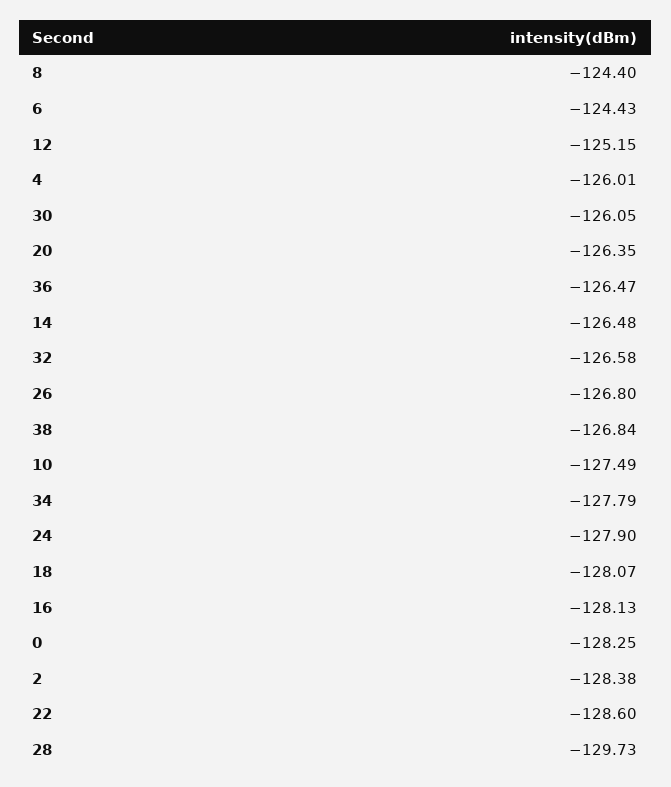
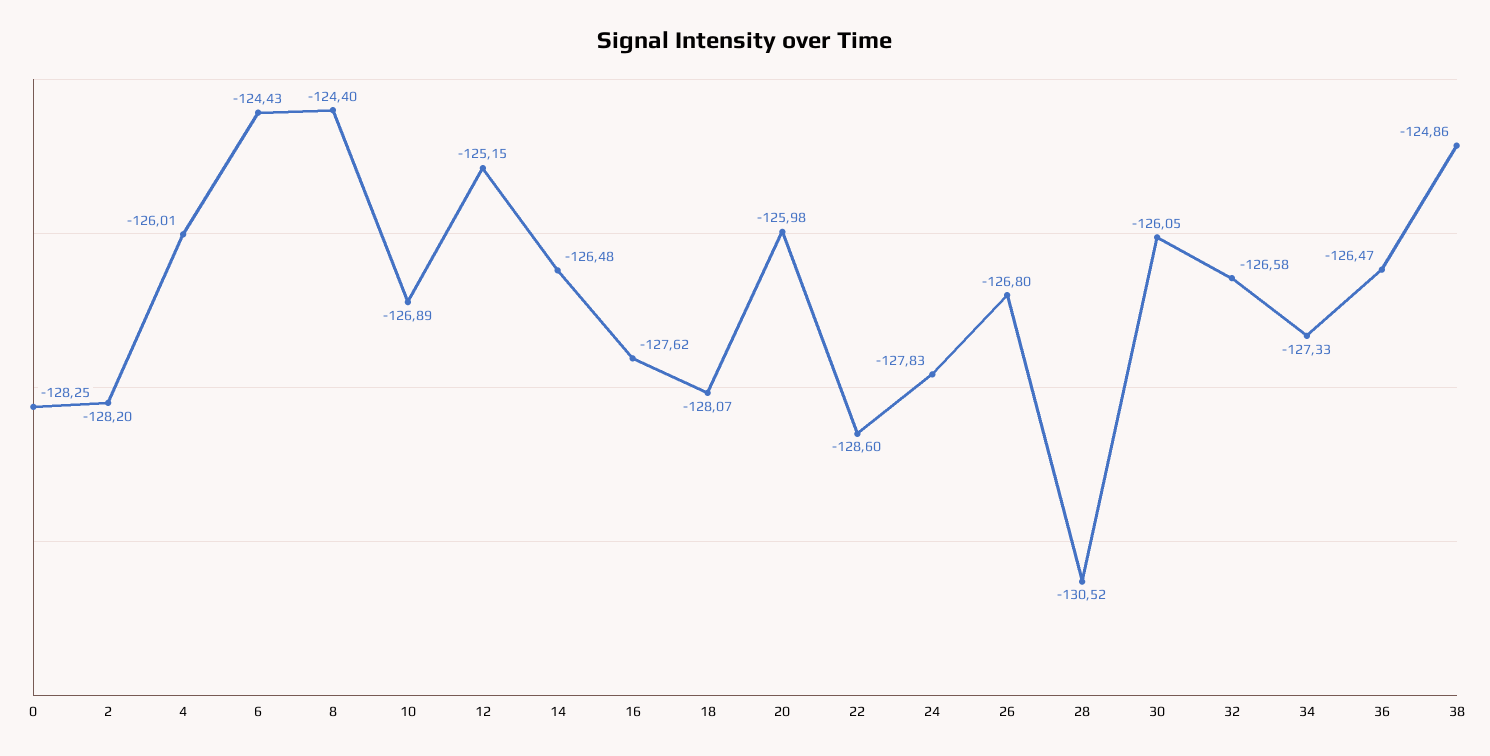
  {
    "8": -124.4,
    "6": -124.43,
    "12": -125.15,
    "4": -126.01,
    "30": -126.05,
-   "20": -126.35,
+   "20": -125.98,
    "36": -126.47,
    "14": -126.48,
    "32": -126.58,
    "26": -126.8,
-   "38": -126.84,
+   "38": -124.86,
-   "10": -127.49,
+   "10": -126.89,
-   "34": -127.79,
+   "34": -127.33,
-   "24": -127.9,
+   "24": -127.83,
    "18": -128.07,
-   "16": -128.13,
+   "16": -127.62,
    "0": -128.25,
-   "2": -128.38,
+   "2": -128.2,
    "22": -128.6,
-   "28": -129.73
+   "28": -130.52
  }

